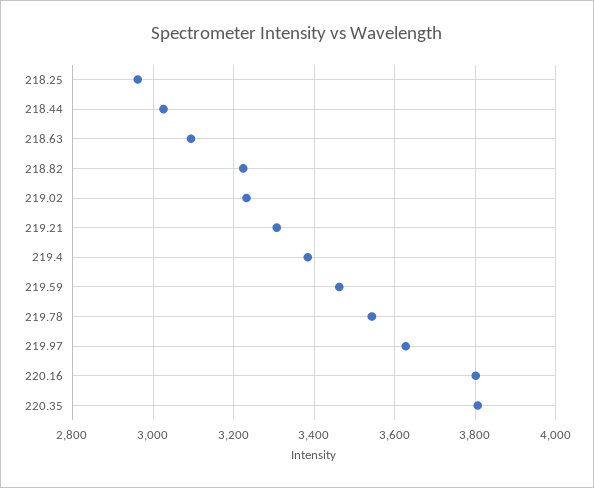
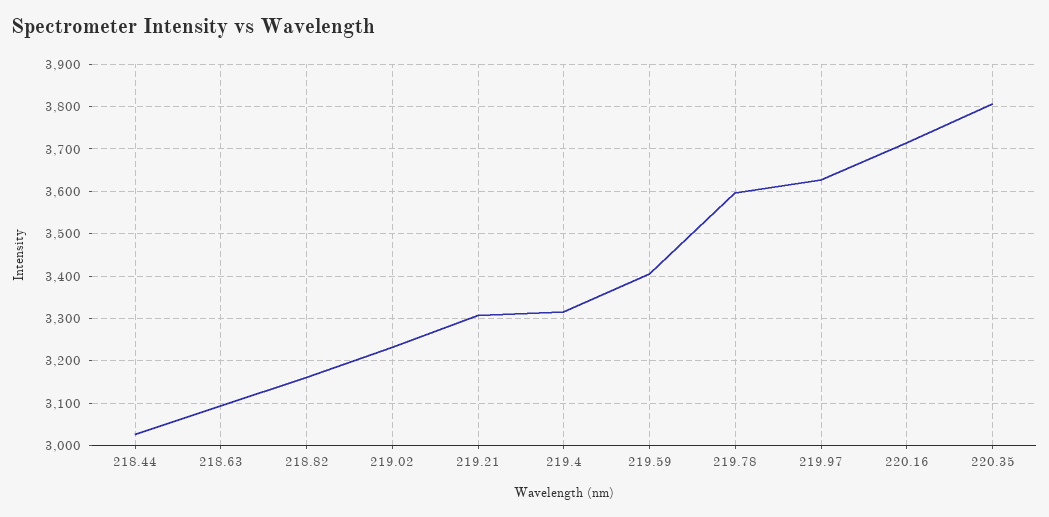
  {
-   "218.25": 2960,
    "218.44": 3020,
    "218.63": 3100,
-   "218.82": 3220,
+   "218.82": 3160,
    "219.02": 3240,
    "219.21": 3300,
-   "219.4": 3380,
+   "219.4": 3320,
-   "219.59": 3460,
+   "219.59": 3400,
-   "219.78": 3540,
+   "219.78": 3600,
    "219.97": 3620,
-   "220.16": 3800,
+   "220.16": 3720,
    "220.35": 3800
  }

